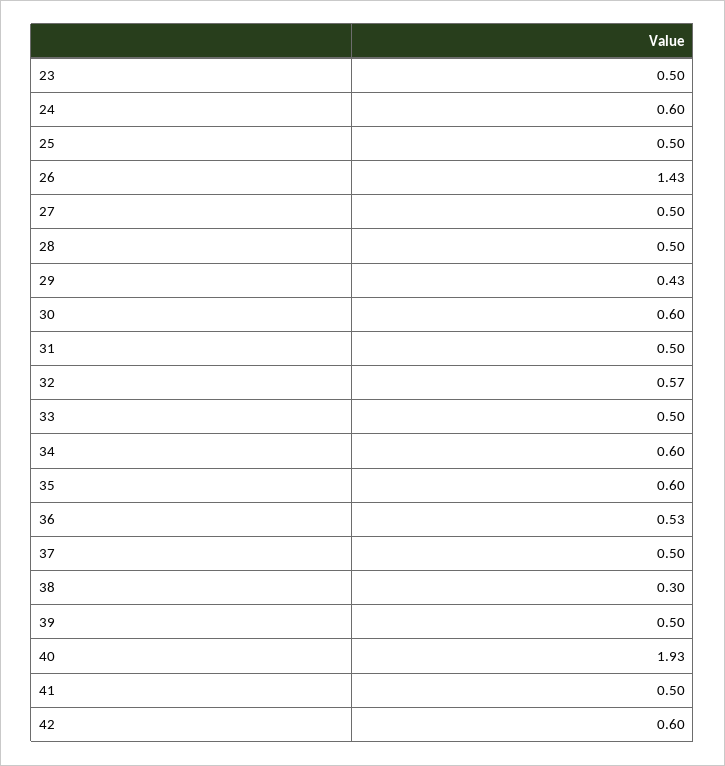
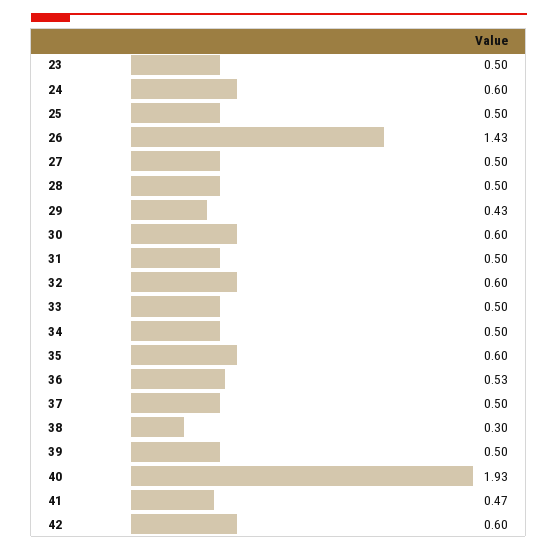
  {
    "23": 0.5,
    "24": 0.6,
    "25": 0.5,
    "26": 1.43,
    "27": 0.5,
    "28": 0.5,
    "29": 0.43,
    "30": 0.6,
    "31": 0.5,
-   "32": 0.57,
+   "32": 0.6,
    "33": 0.5,
-   "34": 0.6,
+   "34": 0.5,
    "35": 0.6,
    "36": 0.53,
    "37": 0.5,
    "38": 0.3,
    "39": 0.5,
    "40": 1.93,
-   "41": 0.5,
+   "41": 0.47,
    "42": 0.6
  }

